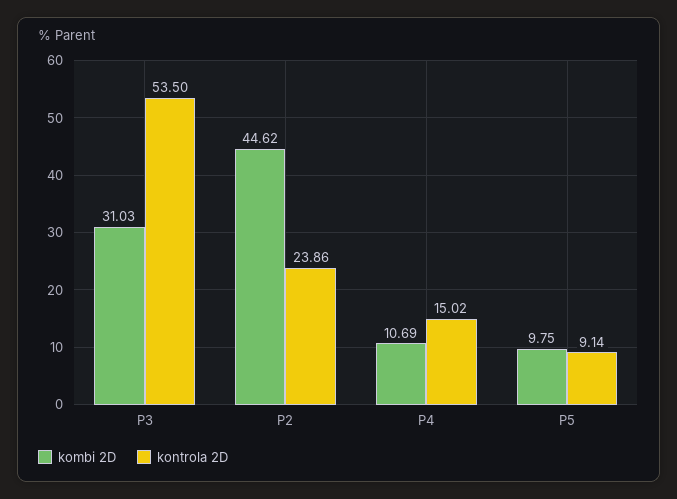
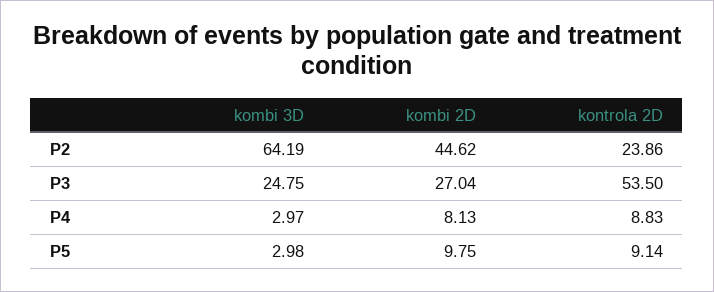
  {
    "kombi 2D": {
-     "P3": 31.03,
+     "P3": 27.04,
      "P2": 44.62,
-     "P4": 10.69,
+     "P4": 8.13,
      "P5": 9.75
    },
    "kontrola 2D": {
      "P3": 53.5,
      "P2": 23.86,
-     "P4": 15.02,
+     "P4": 8.83,
      "P5": 9.14
-   }
+   },
+   "kombi 3D": {
+     "P2": 64.19,
+     "P3": 24.75,
+     "P4": 2.97,
+     "P5": 2.98
+   }
  }

